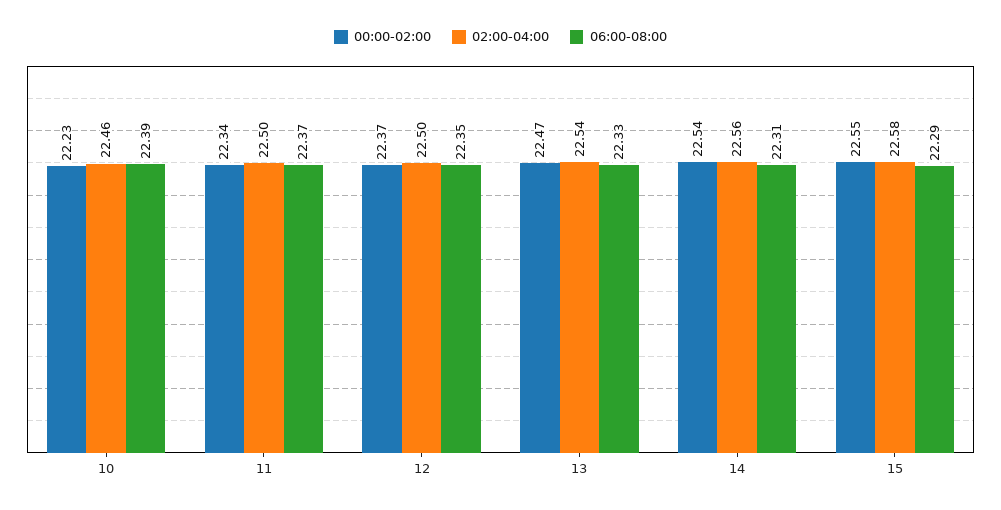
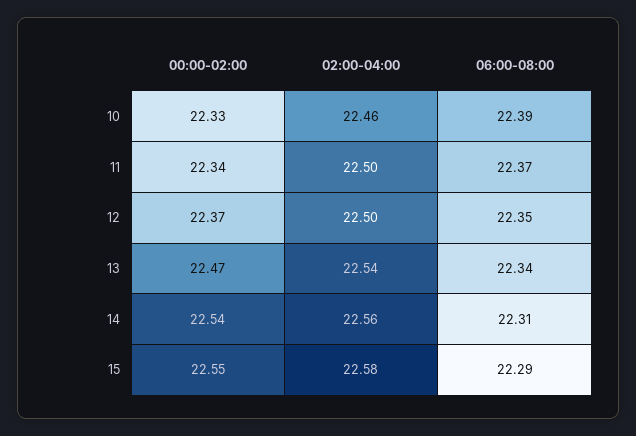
  {
    "00:00-02:00": {
-     "10": 22.23,
+     "10": 22.33,
      "11": 22.34,
      "12": 22.37,
      "13": 22.47,
      "14": 22.54,
      "15": 22.55
    },
    "02:00-04:00": {
      "10": 22.46,
      "11": 22.5,
      "12": 22.5,
      "13": 22.54,
      "14": 22.56,
      "15": 22.58
    },
    "06:00-08:00": {
      "10": 22.39,
      "11": 22.37,
      "12": 22.35,
-     "13": 22.33,
+     "13": 22.34,
      "14": 22.31,
      "15": 22.29
    }
  }

